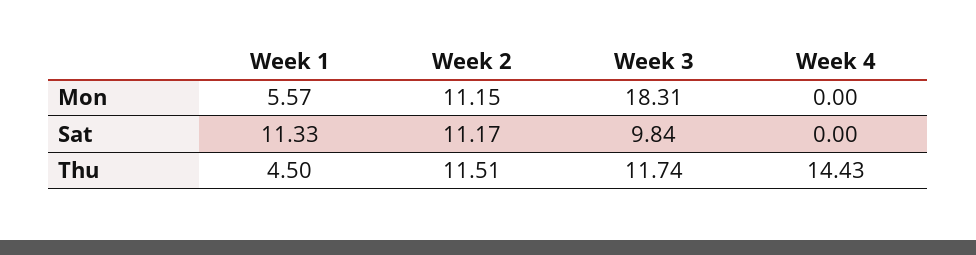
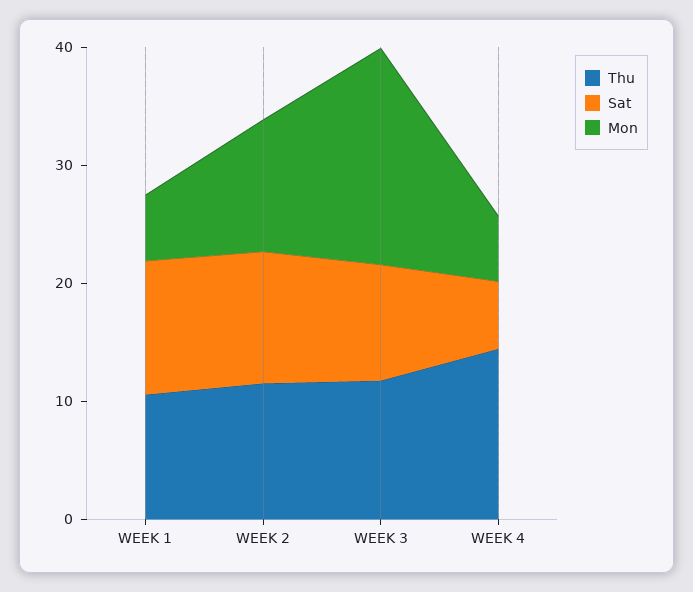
  {
    "Mon": {
      "Week 1": 5.57,
      "Week 2": 11.15,
      "Week 3": 18.31,
-     "Week 4": 0
+     "Week 4": 6
    },
    "Sat": {
      "Week 1": 11.33,
      "Week 2": 11.17,
      "Week 3": 9.84,
-     "Week 4": 0
+     "Week 4": 6
    },
    "Thu": {
-     "Week 1": 4.5,
+     "Week 1": 10,
      "Week 2": 11.51,
      "Week 3": 11.74,
      "Week 4": 14.43
    }
  }

